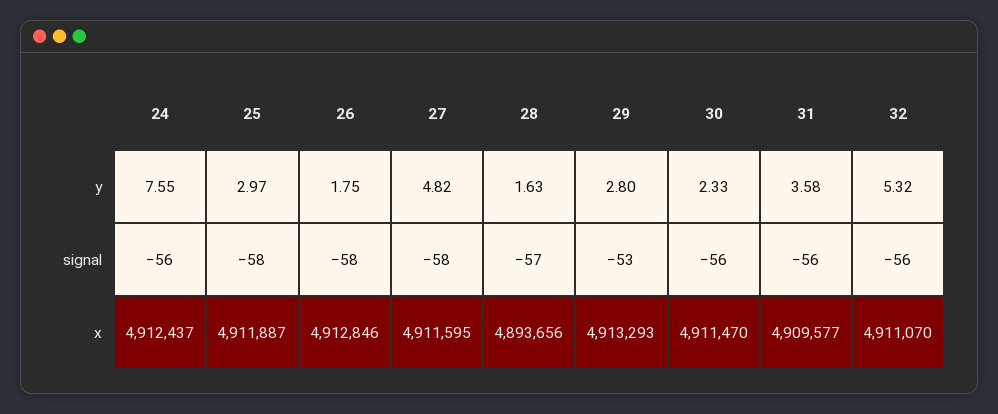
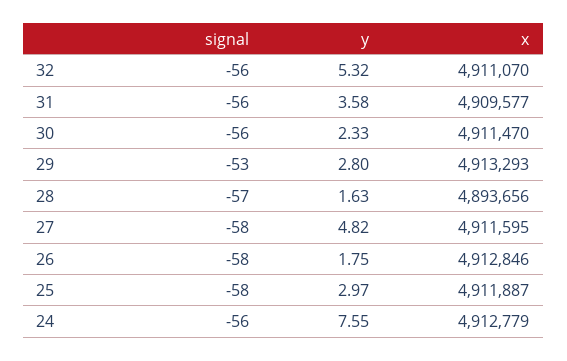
  {
    "24": {
      "y": 7.55,
      "signal": -56,
-     "x": 4912437
+     "x": 4912779
    },
    "25": {
      "y": 2.97,
      "signal": -58,
      "x": 4911887
    },
    "26": {
      "y": 1.75,
      "signal": -58,
      "x": 4912846
    },
    "27": {
      "y": 4.82,
      "signal": -58,
      "x": 4911595
    },
    "28": {
      "y": 1.63,
      "signal": -57,
      "x": 4893656
    },
    "29": {
      "y": 2.8,
      "signal": -53,
      "x": 4913293
    },
    "30": {
      "y": 2.33,
      "signal": -56,
      "x": 4911470
    },
    "31": {
      "y": 3.58,
      "signal": -56,
      "x": 4909577
    },
    "32": {
      "y": 5.32,
      "signal": -56,
      "x": 4911070
    }
  }

